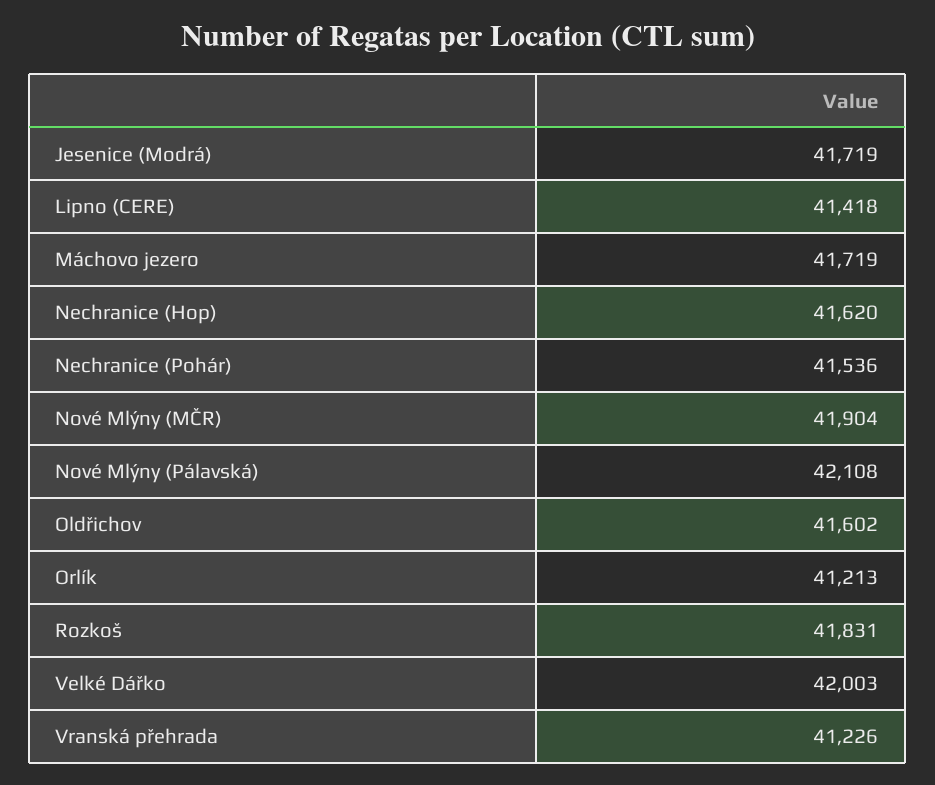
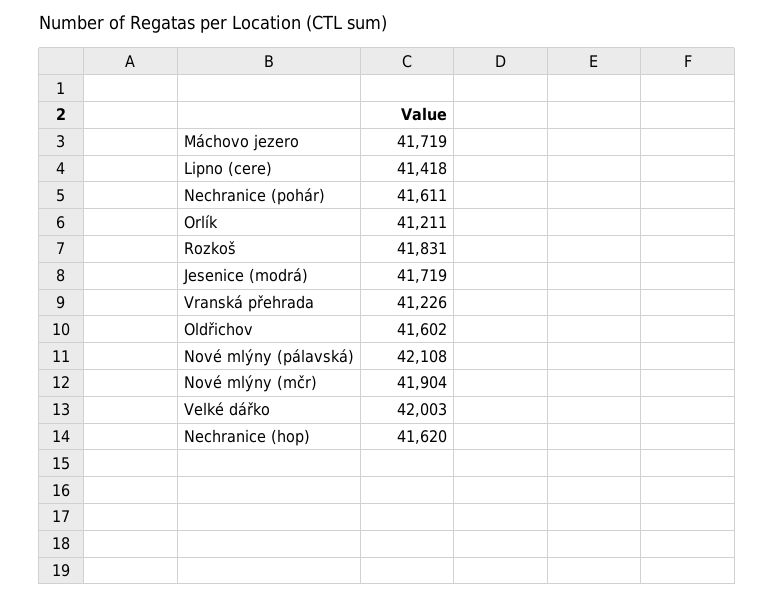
  {
    "Jesenice (Modrá)": 41719,
    "Lipno (CERE)": 41418,
    "Máchovo jezero": 41719,
    "Nechranice (Hop)": 41620,
-   "Nechranice (Pohár)": 41536,
+   "Nechranice (Pohár)": 41611,
    "Nové Mlýny (MČR)": 41904,
    "Nové Mlýny (Pálavská)": 42108,
    "Oldřichov": 41602,
-   "Orlík": 41213,
+   "Orlík": 41211,
    "Rozkoš": 41831,
    "Velké Dářko": 42003,
    "Vranská přehrada": 41226
  }

